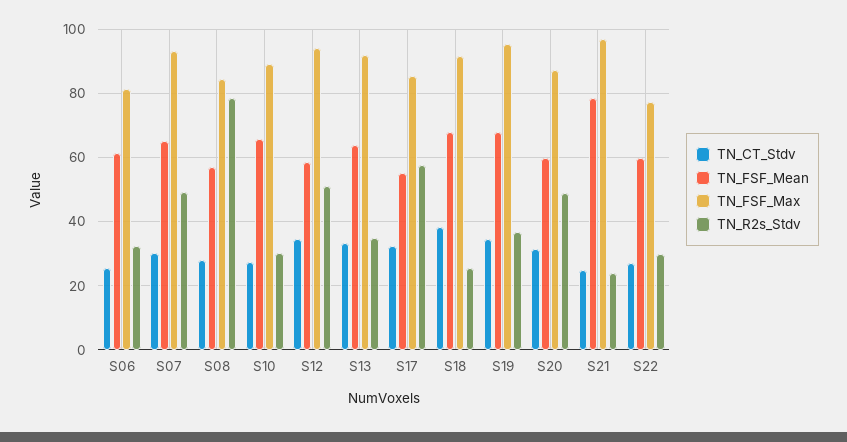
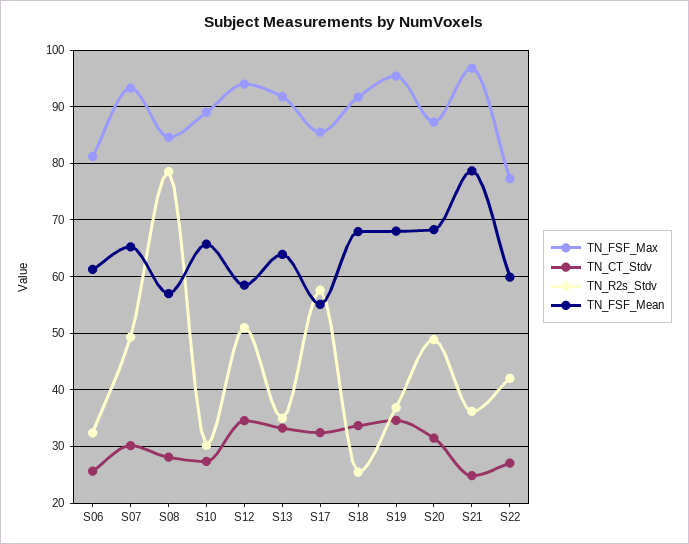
  {
    "TN_CT_Stdv": {
      "S06": 26,
      "S07": 30,
      "S08": 28,
      "S10": 28,
      "S12": 34,
      "S13": 34,
      "S17": 32,
-     "S18": 38,
+     "S18": 34,
      "S19": 34,
      "S20": 32,
      "S21": 24,
      "S22": 28
    },
    "TN_FSF_Mean": {
      "S06": 62,
      "S07": 66,
      "S08": 58,
      "S10": 66,
      "S12": 58,
      "S13": 64,
      "S17": 56,
      "S18": 68,
      "S19": 68,
-     "S20": 60,
+     "S20": 68,
      "S21": 78,
      "S22": 60
    },
    "TN_FSF_Max": {
      "S06": 82,
      "S07": 94,
      "S08": 84,
      "S10": 90,
      "S12": 94,
      "S13": 92,
      "S17": 86,
      "S18": 92,
      "S19": 96,
      "S20": 88,
      "S21": 96,
      "S22": 78
    },
    "TN_R2s_Stdv": {
      "S06": 32,
      "S07": 50,
      "S08": 78,
      "S10": 30,
      "S12": 50,
      "S13": 34,
      "S17": 58,
      "S18": 26,
      "S19": 36,
      "S20": 48,
-     "S21": 24,
+     "S21": 36,
-     "S22": 30
+     "S22": 42
    }
  }

